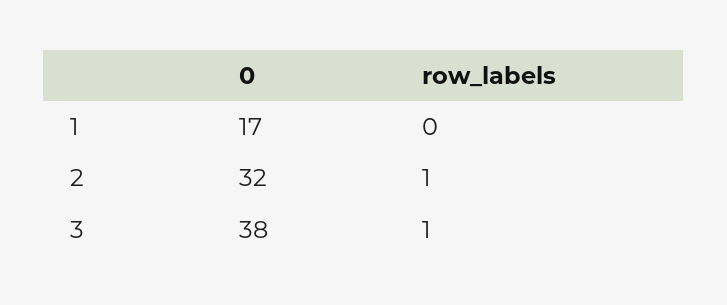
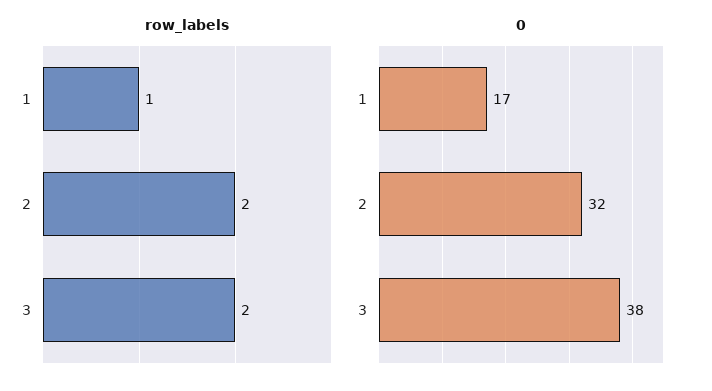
  {
    "0": {
      "1": 17,
      "2": 32,
      "3": 38
    },
    "row_labels": {
-     "1": 0,
+     "1": 1,
-     "2": 1,
+     "2": 2,
-     "3": 1
+     "3": 2
    }
  }

